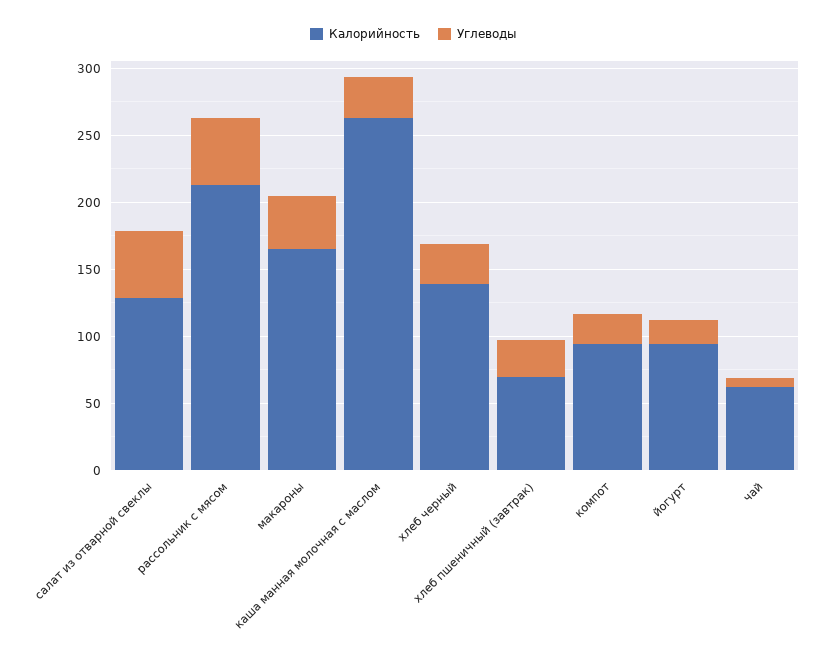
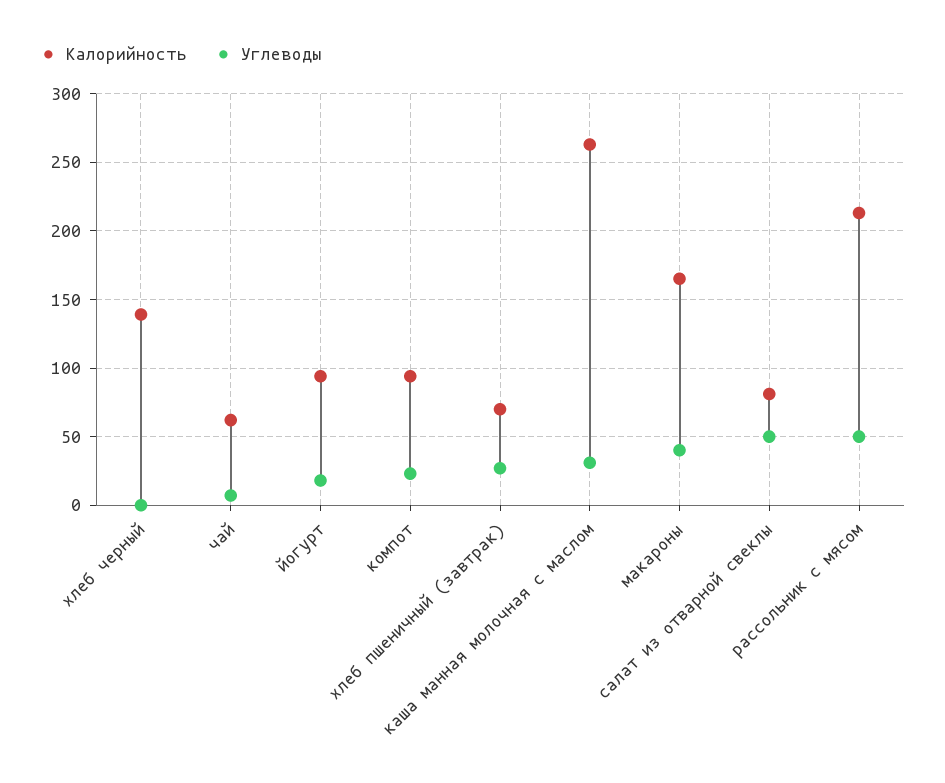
  {
    "Калорийность": {
-     "салат из отварной свеклы": 130,
+     "салат из отварной свеклы": 80,
      "рассольник с мясом": 215,
      "макароны": 165,
      "каша манная молочная с маслом": 265,
      "хлеб черный": 140,
      "хлеб пшеничный (завтрак)": 70,
      "компот": 95,
      "йогурт": 95,
      "чай": 60
    },
    "Углеводы": {
      "салат из отварной свеклы": 50,
      "рассольник с мясом": 50,
      "макароны": 40,
      "каша манная молочная с маслом": 30,
-     "хлеб черный": 30,
+     "хлеб черный": 0,
      "хлеб пшеничный (завтрак)": 25,
      "компот": 25,
      "йогурт": 20,
      "чай": 5
    }
  }

